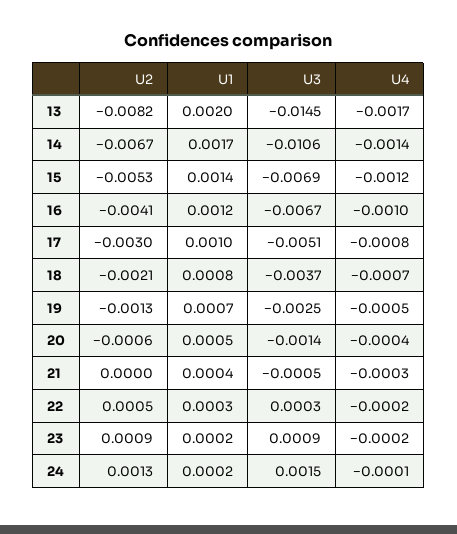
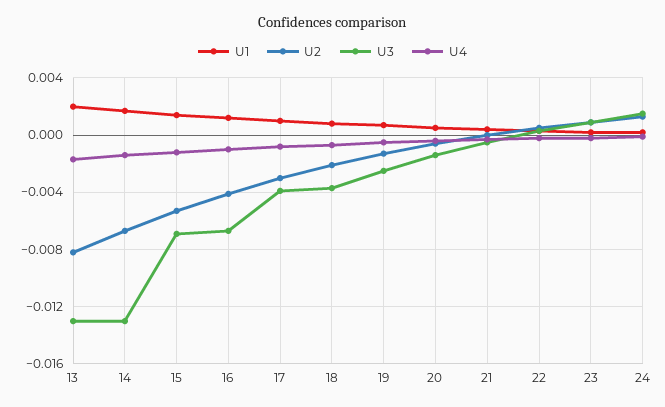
  {
    "U2": {
      "13": -0.0082,
      "14": -0.0067,
      "15": -0.0053,
      "16": -0.0041,
      "17": -0.003,
      "18": -0.0021,
      "19": -0.0013,
      "20": -0.0006,
      "21": 0,
      "22": 0.0005,
      "23": 0.0009,
      "24": 0.0013
    },
    "U1": {
      "13": 0.002,
      "14": 0.0017,
      "15": 0.0014,
      "16": 0.0012,
      "17": 0.001,
      "18": 0.0008,
      "19": 0.0007,
      "20": 0.0005,
      "21": 0.0004,
      "22": 0.0003,
      "23": 0.0002,
      "24": 0.0002
    },
    "U3": {
-     "13": -0.0145,
+     "13": -0.013,
-     "14": -0.0106,
+     "14": -0.013,
      "15": -0.0069,
      "16": -0.0067,
-     "17": -0.0051,
+     "17": -0.004,
      "18": -0.0037,
      "19": -0.0025,
      "20": -0.0014,
      "21": -0.0005,
      "22": 0.0003,
      "23": 0.0009,
      "24": 0.0015
    },
    "U4": {
      "13": -0.0017,
      "14": -0.0014,
      "15": -0.0012,
      "16": -0.001,
      "17": -0.0008,
      "18": -0.0007,
      "19": -0.0005,
      "20": -0.0004,
      "21": -0.0003,
      "22": -0.0002,
      "23": -0.0002,
      "24": -0.0001
    }
  }

